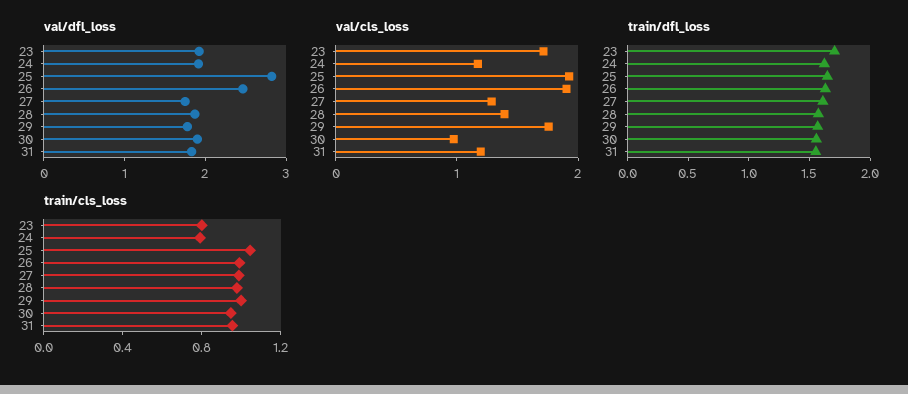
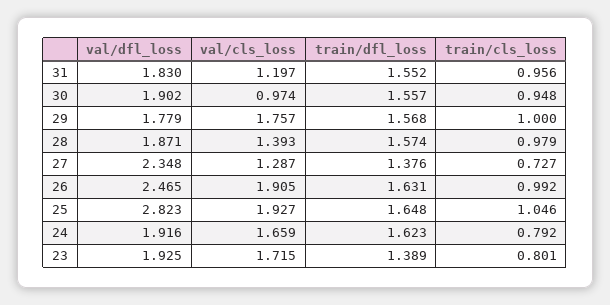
  {
    "val/dfl_loss": {
      "23": 1.925,
      "24": 1.916,
      "25": 2.823,
      "26": 2.465,
-     "27": 1.8,
+     "27": 2.348,
      "28": 1.871,
      "29": 1.779,
      "30": 1.902,
      "31": 1.83
    },
    "val/cls_loss": {
      "23": 1.715,
-     "24": 1.2,
+     "24": 1.659,
      "25": 1.927,
      "26": 1.905,
      "27": 1.287,
      "28": 1.393,
      "29": 1.757,
      "30": 0.974,
      "31": 1.197
    },
    "train/dfl_loss": {
-     "23": 1.7,
+     "23": 1.389,
      "24": 1.623,
      "25": 1.648,
      "26": 1.631,
-     "27": 1.6,
+     "27": 1.376,
      "28": 1.574,
      "29": 1.568,
      "30": 1.557,
      "31": 1.552
    },
    "train/cls_loss": {
      "23": 0.801,
      "24": 0.792,
      "25": 1.046,
      "26": 0.992,
-     "27": 1,
+     "27": 0.727,
      "28": 0.979,
      "29": 1,
      "30": 0.948,
      "31": 0.956
    }
  }

